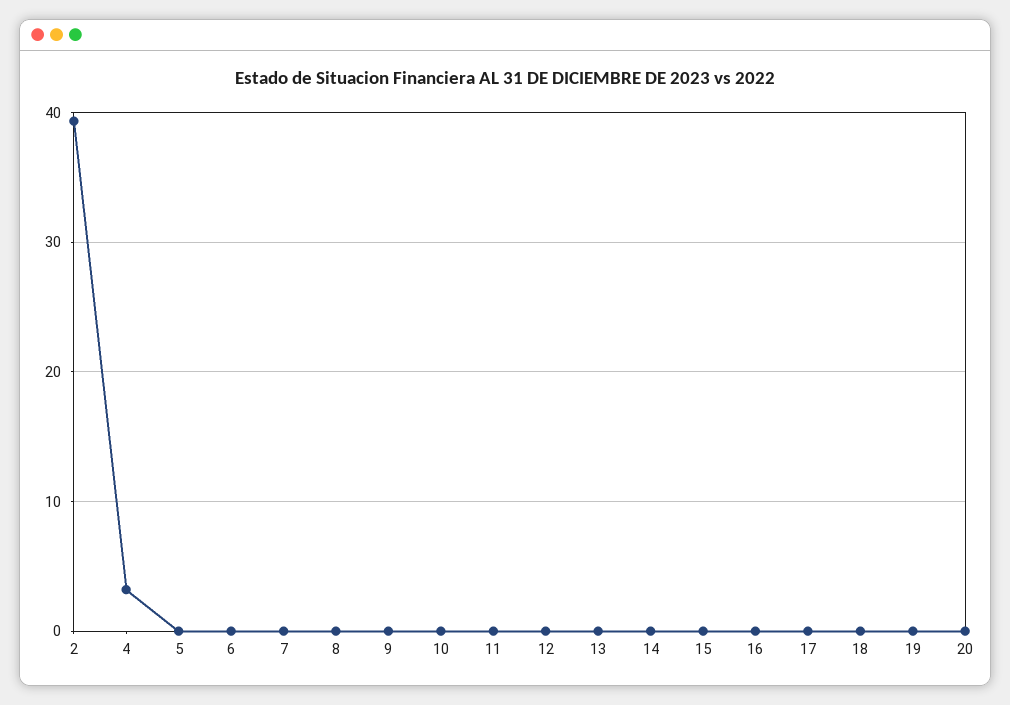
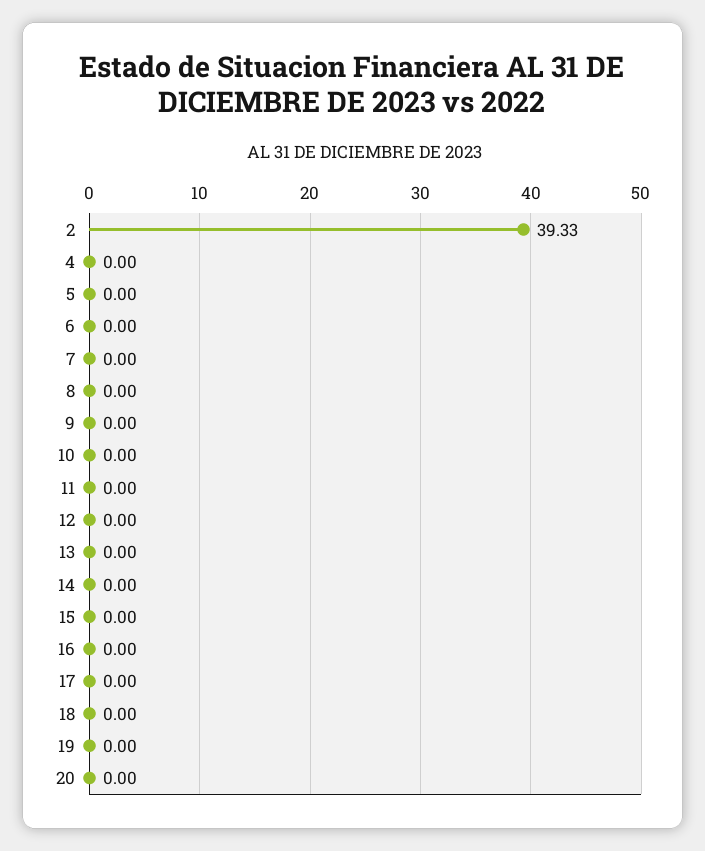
  {
    "2": 39.33,
-   "4": 3,
+   "4": 0,
    "5": 0,
    "6": 0,
    "7": 0,
    "8": 0,
    "9": 0,
    "10": 0,
    "11": 0,
    "12": 0,
    "13": 0,
    "14": 0,
    "15": 0,
    "16": 0,
    "17": 0,
    "18": 0,
    "19": 0,
    "20": 0
  }

